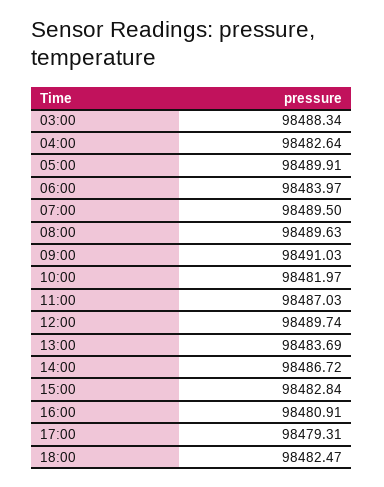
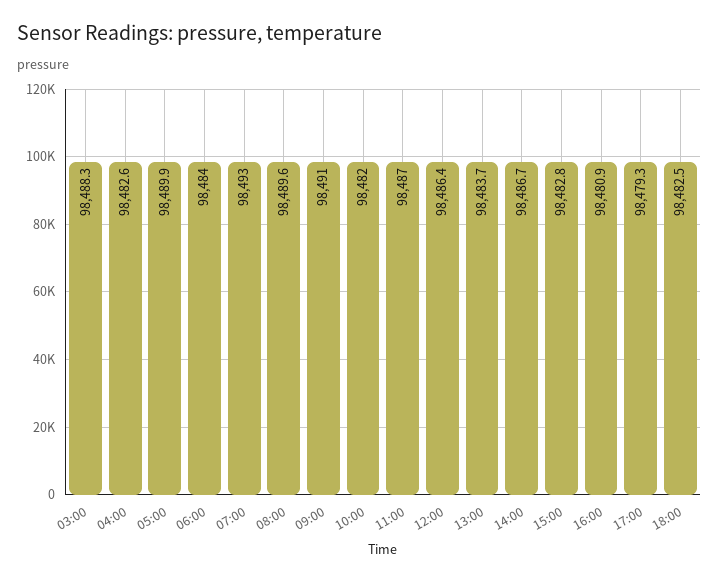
  {
    "03:00": 98488.34,
    "04:00": 98482.64,
    "05:00": 98489.91,
    "06:00": 98483.97,
-   "07:00": 98489.5,
+   "07:00": 98493,
    "08:00": 98489.63,
    "09:00": 98491.03,
    "10:00": 98481.97,
    "11:00": 98487.03,
-   "12:00": 98489.74,
+   "12:00": 98486.4,
    "13:00": 98483.69,
    "14:00": 98486.72,
    "15:00": 98482.84,
    "16:00": 98480.91,
    "17:00": 98479.31,
    "18:00": 98482.47
  }

